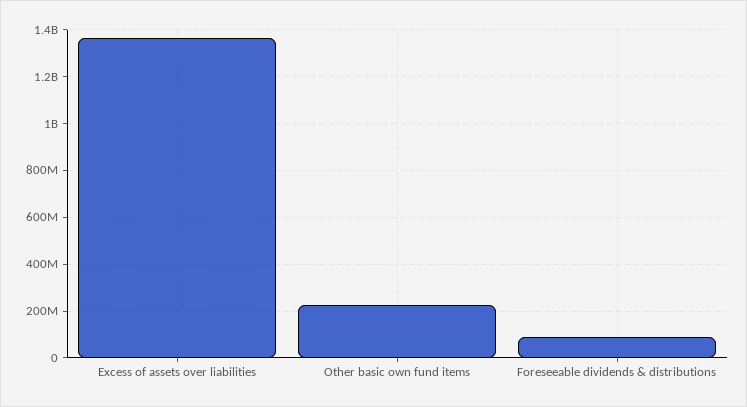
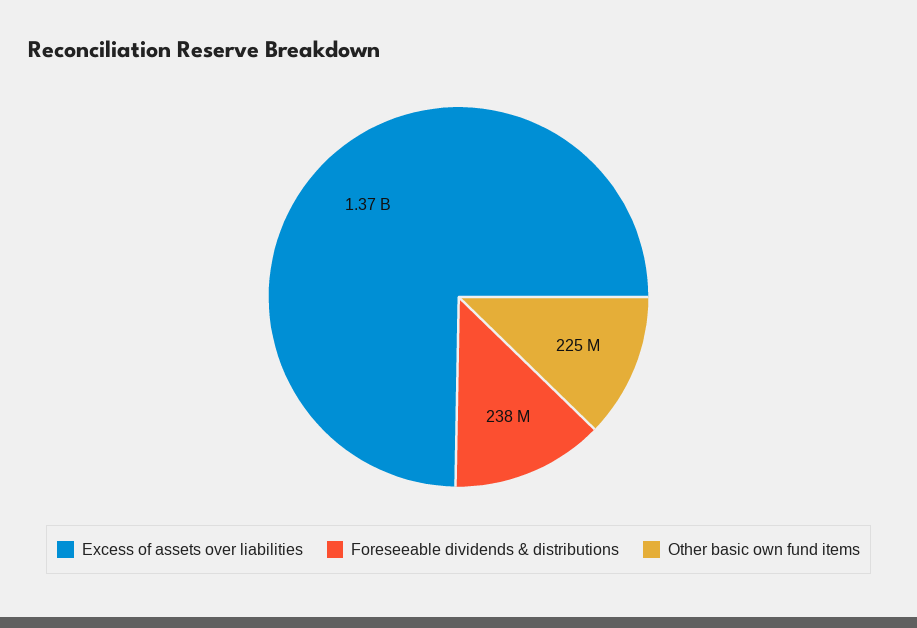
  {
    "Excess of assets over liabilities": 1370000000,
    "Other basic own fund items": 225000000,
-   "Foreseeable dividends & distributions": 100000000
+   "Foreseeable dividends & distributions": 238000000
  }

